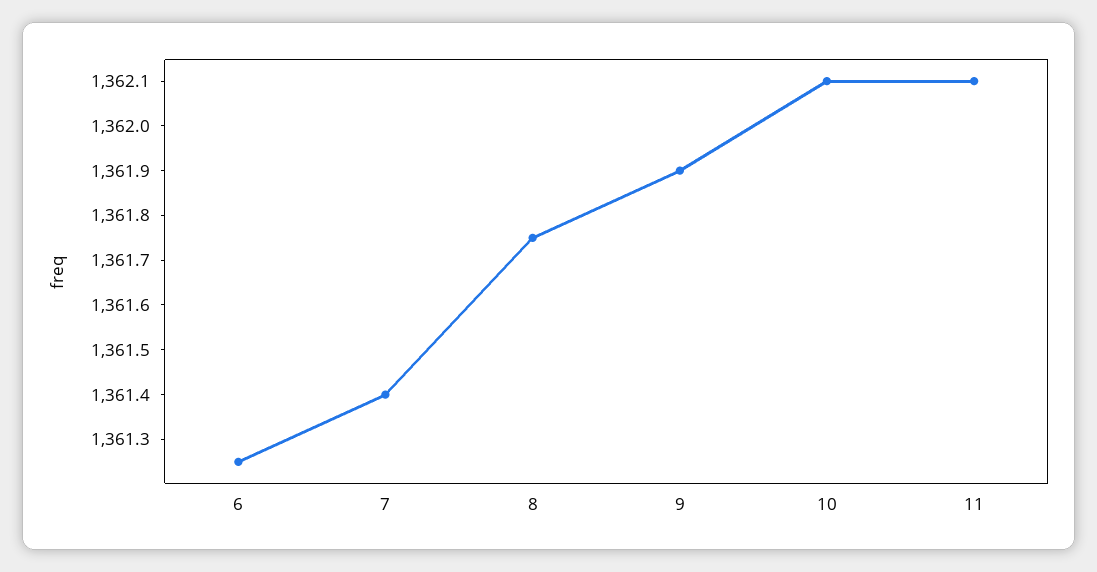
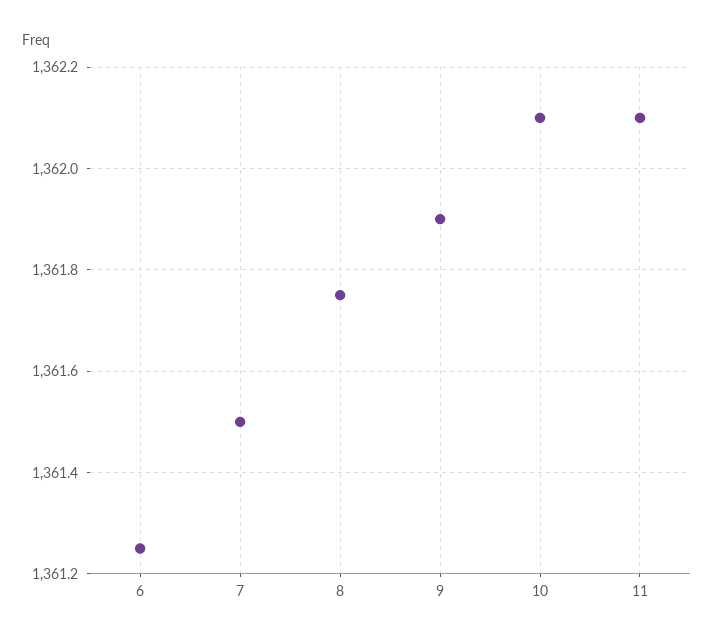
  {
    "6": 1361.25,
-   "7": 1361.4,
+   "7": 1361.5,
    "8": 1361.75,
    "9": 1361.9,
    "10": 1362.1,
    "11": 1362.1
  }

